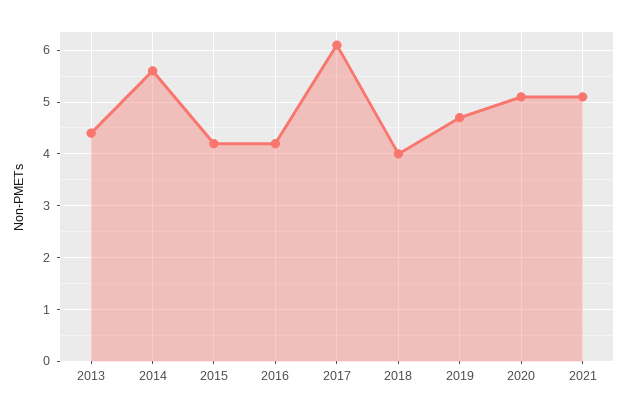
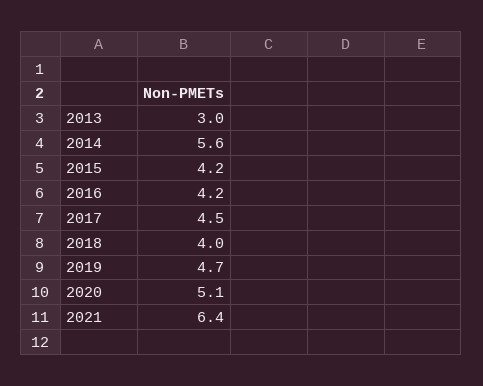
  {
-   "2013": 4.5,
+   "2013": 3,
    "2014": 5.6,
    "2015": 4.2,
    "2016": 4.2,
-   "2017": 6,
+   "2017": 4.5,
    "2018": 4,
    "2019": 4.7,
    "2020": 5.1,
-   "2021": 5
+   "2021": 6.4
  }

